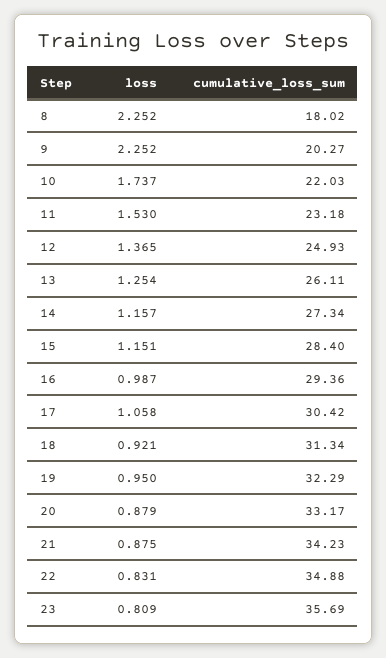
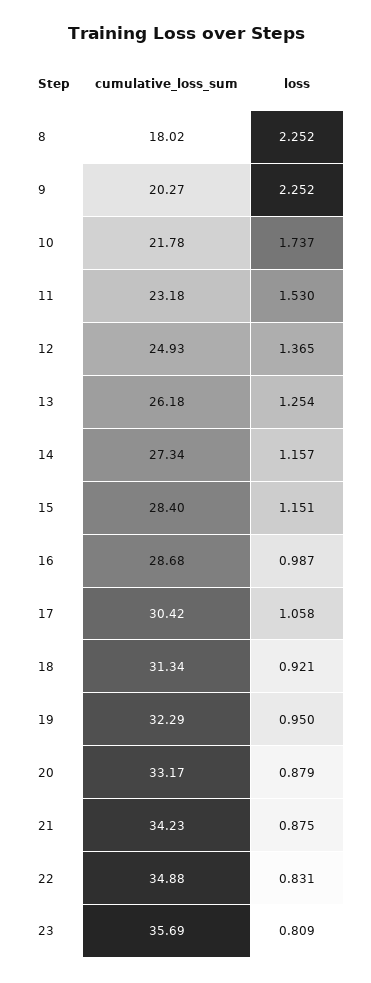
  {
    "loss": {
      "8": 2.252,
      "9": 2.252,
      "10": 1.737,
      "11": 1.53,
      "12": 1.365,
      "13": 1.254,
      "14": 1.157,
      "15": 1.151,
      "16": 0.987,
      "17": 1.058,
      "18": 0.921,
      "19": 0.95,
      "20": 0.879,
      "21": 0.875,
      "22": 0.831,
      "23": 0.809
    },
    "cumulative_loss_sum": {
      "8": 18.02,
      "9": 20.27,
-     "10": 22.03,
+     "10": 21.78,
      "11": 23.18,
      "12": 24.93,
-     "13": 26.11,
+     "13": 26.18,
      "14": 27.34,
      "15": 28.4,
-     "16": 29.36,
+     "16": 28.68,
      "17": 30.42,
      "18": 31.34,
      "19": 32.29,
      "20": 33.17,
      "21": 34.23,
      "22": 34.88,
      "23": 35.69
    }
  }

